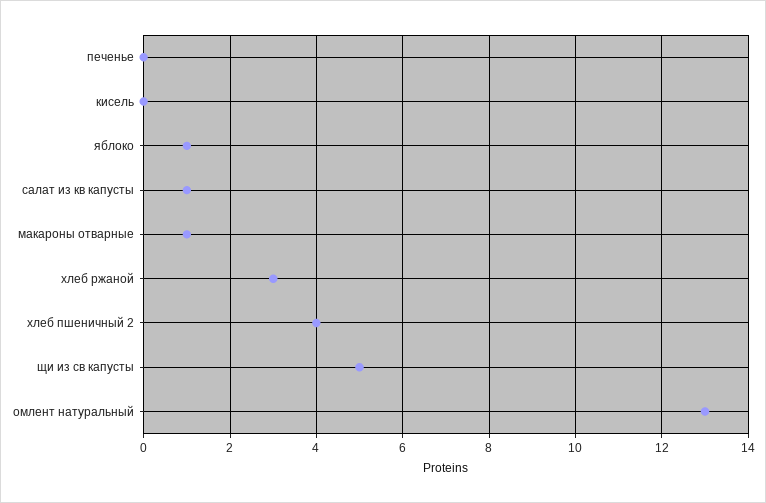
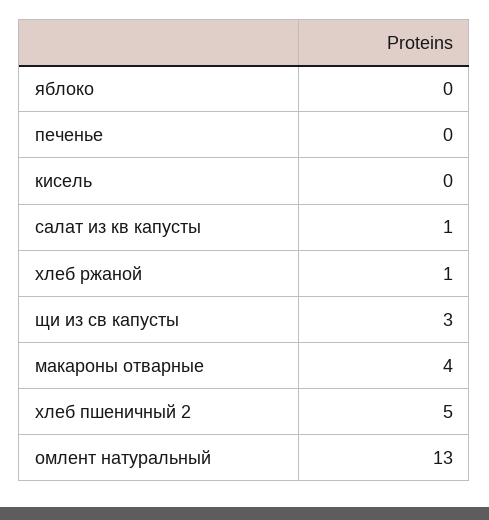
  {
    "печенье": 0,
    "кисель": 0,
-   "яблоко": 1,
+   "яблоко": 0,
    "салат из кв капусты": 1,
-   "макароны отварные": 1,
+   "макароны отварные": 4,
-   "хлеб ржаной": 3,
+   "хлеб ржаной": 1,
-   "хлеб пшеничный 2": 4,
+   "хлеб пшеничный 2": 5,
-   "щи из св капусты": 5,
+   "щи из св капусты": 3,
    "омлент натуральный": 13
  }

